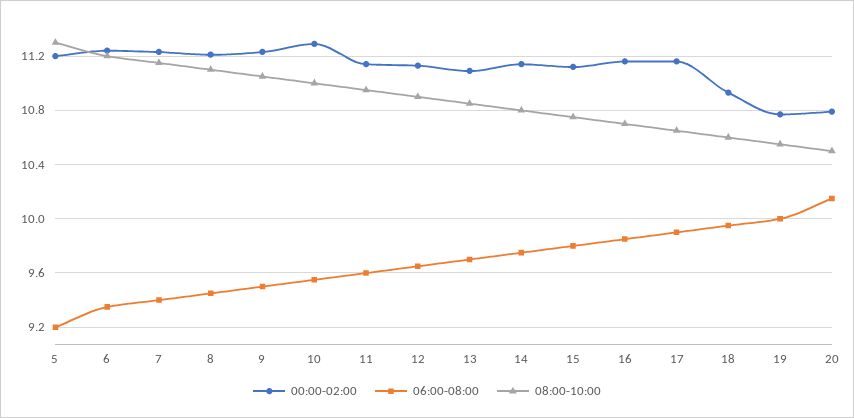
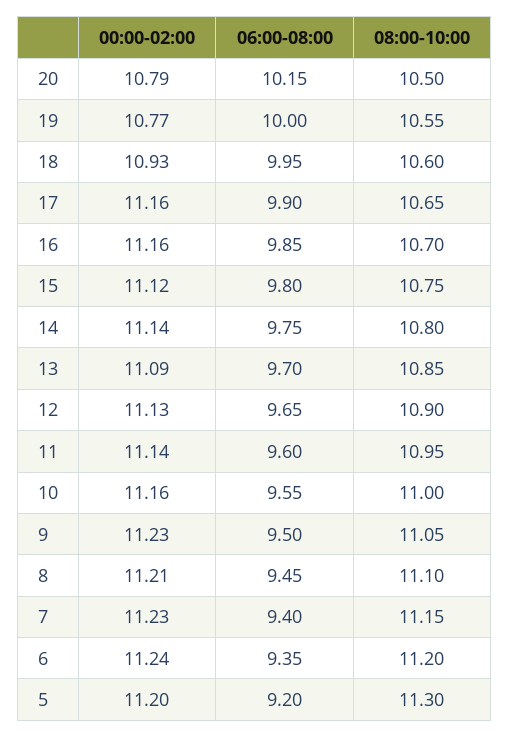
  {
    "00:00-02:00": {
      "5": 11.2,
      "6": 11.24,
      "7": 11.23,
      "8": 11.21,
      "9": 11.23,
-     "10": 11.3,
+     "10": 11.16,
      "11": 11.14,
      "12": 11.13,
      "13": 11.09,
      "14": 11.14,
      "15": 11.12,
      "16": 11.16,
      "17": 11.16,
      "18": 10.93,
      "19": 10.77,
      "20": 10.79
    },
    "06:00-08:00": {
      "5": 9.2,
      "6": 9.35,
      "7": 9.4,
      "8": 9.45,
      "9": 9.5,
      "10": 9.55,
      "11": 9.6,
      "12": 9.65,
      "13": 9.7,
      "14": 9.75,
      "15": 9.8,
      "16": 9.85,
      "17": 9.9,
      "18": 9.95,
      "19": 10,
      "20": 10.15
    },
    "08:00-10:00": {
      "5": 11.3,
      "6": 11.2,
      "7": 11.15,
      "8": 11.1,
      "9": 11.05,
      "10": 11,
      "11": 10.95,
      "12": 10.9,
      "13": 10.85,
      "14": 10.8,
      "15": 10.75,
      "16": 10.7,
      "17": 10.65,
      "18": 10.6,
      "19": 10.55,
      "20": 10.5
    }
  }

